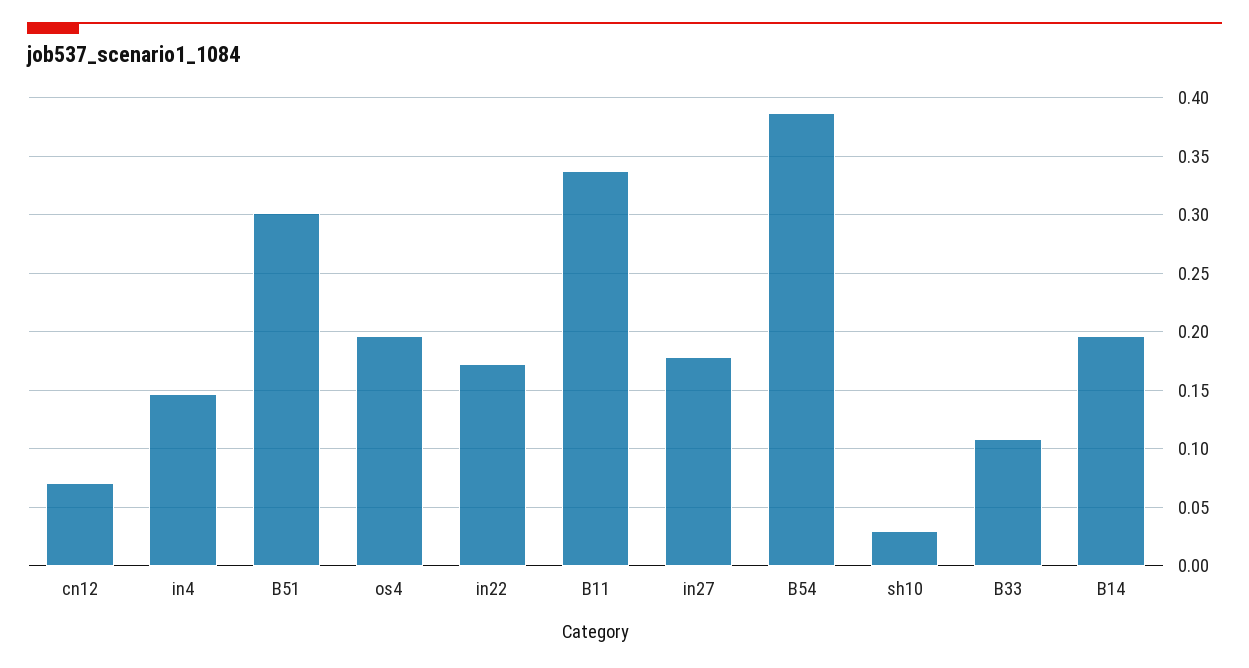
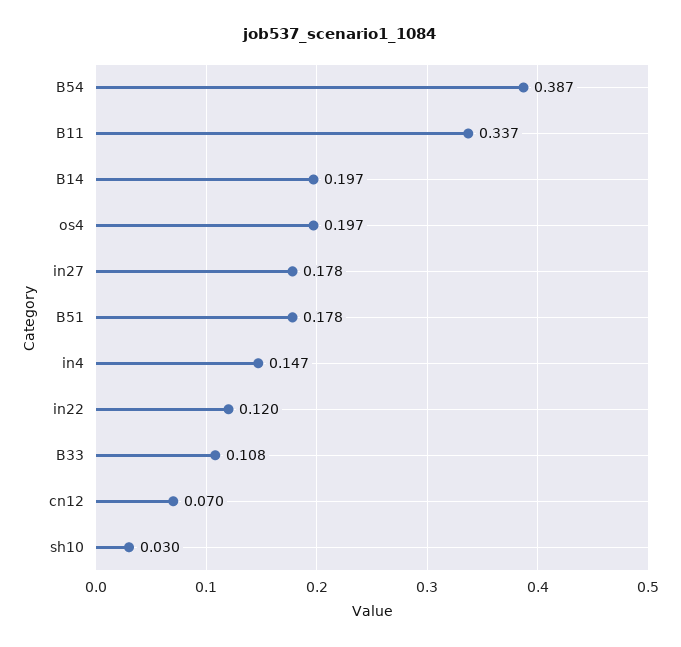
  {
    "cn12": 0.07,
    "in4": 0.147,
-   "B51": 0.3,
+   "B51": 0.178,
    "os4": 0.197,
-   "in22": 0.17,
+   "in22": 0.12,
    "B11": 0.337,
    "in27": 0.178,
    "B54": 0.387,
    "sh10": 0.03,
    "B33": 0.108,
    "B14": 0.197
  }

